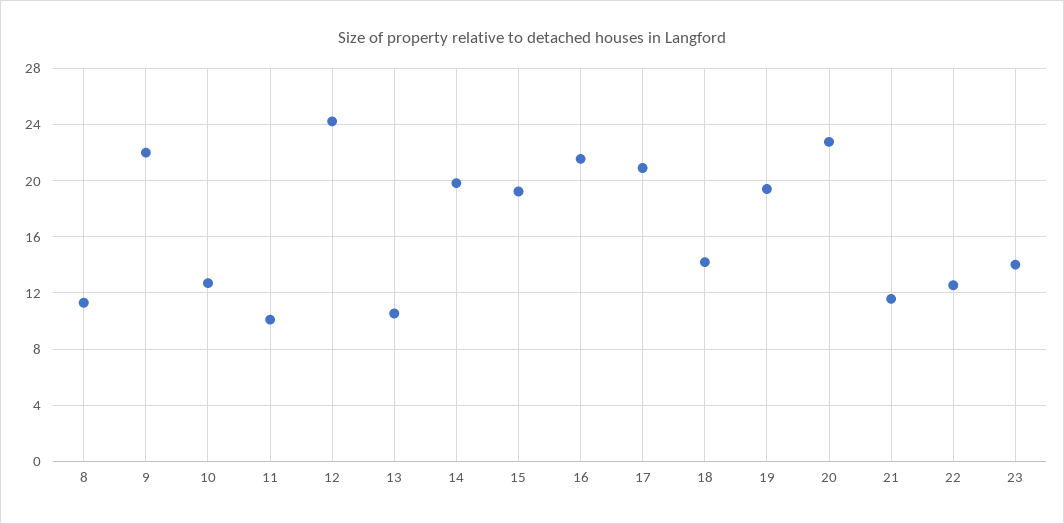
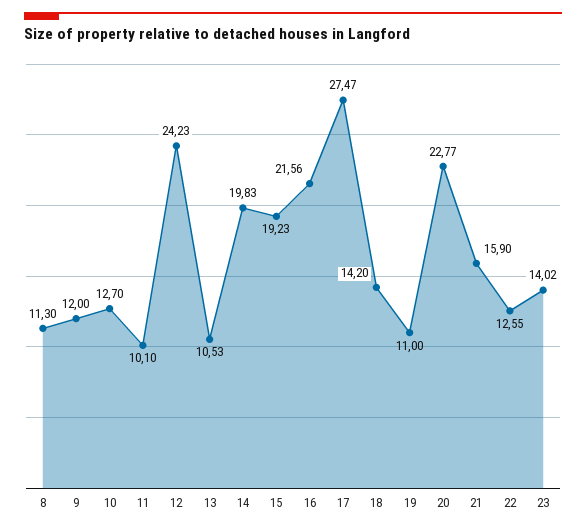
  {
    "8": 11.3,
-   "9": 22,
+   "9": 12,
    "10": 12.7,
    "11": 10.1,
    "12": 24.23,
    "13": 10.53,
    "14": 19.83,
    "15": 19.23,
    "16": 21.56,
-   "17": 21,
+   "17": 27.47,
    "18": 14.2,
-   "19": 19.5,
+   "19": 11,
    "20": 22.77,
-   "21": 11.5,
+   "21": 15.9,
    "22": 12.55,
    "23": 14.02
  }

